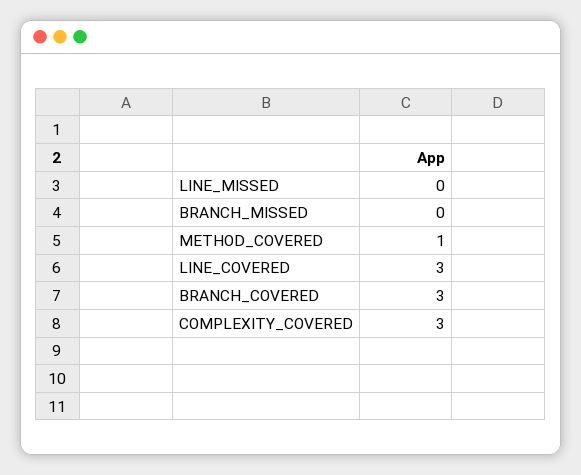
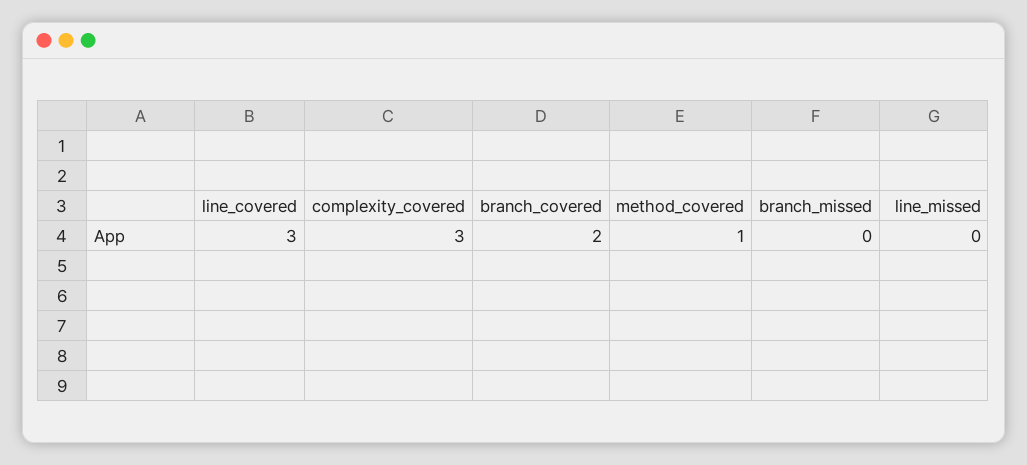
  {
    "LINE_MISSED": 0,
    "BRANCH_MISSED": 0,
    "METHOD_COVERED": 1,
    "LINE_COVERED": 3,
-   "BRANCH_COVERED": 3,
+   "BRANCH_COVERED": 2,
    "COMPLEXITY_COVERED": 3
  }

